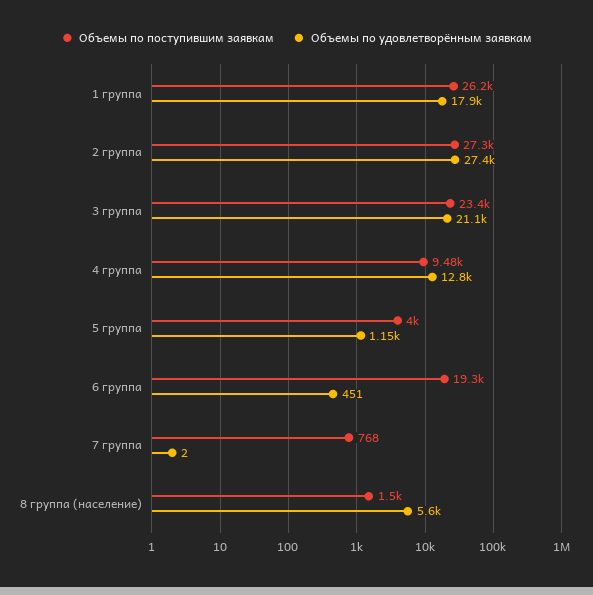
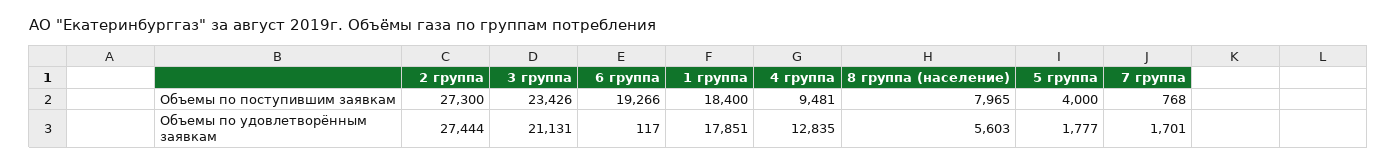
  {
    "Объемы по поступившим заявкам": {
-     "1 группа": 26200,
+     "1 группа": 18400,
      "2 группа": 27300,
      "3 группа": 23426,
      "4 группа": 9481,
      "5 группа": 4000,
      "6 группа": 19266,
      "7 группа": 768,
-     "8 группа (население)": 1500
+     "8 группа (население)": 7965
    },
    "Объемы по удовлетворённым заявкам": {
      "1 группа": 17851,
      "2 группа": 27444,
      "3 группа": 21131,
      "4 группа": 12835,
-     "5 группа": 1150,
+     "5 группа": 1777,
-     "6 группа": 451,
+     "6 группа": 117,
-     "7 группа": 2,
+     "7 группа": 1701,
      "8 группа (население)": 5603
    }
  }

